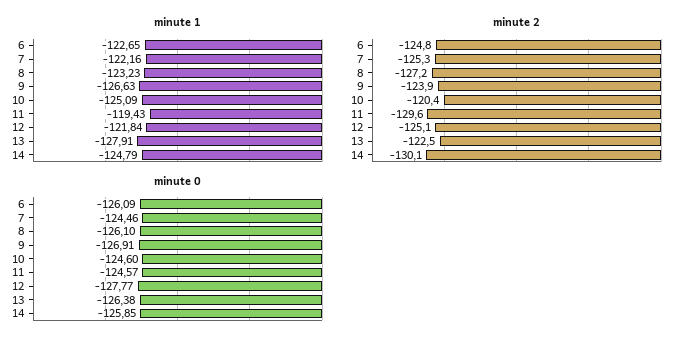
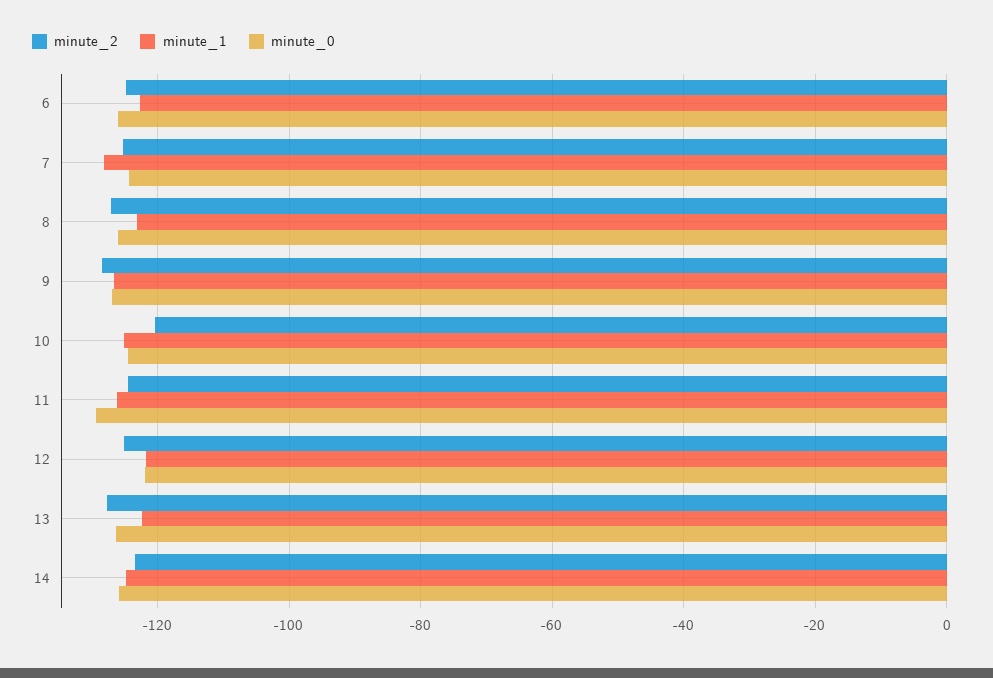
  {
    "minute 1": {
      "6": -122.65,
-     "7": -122.16,
+     "7": -128,
      "8": -123.23,
      "9": -126.63,
      "10": -125.09,
-     "11": -119.43,
+     "11": -126,
      "12": -121.84,
-     "13": -127.91,
+     "13": -122,
      "14": -124.79
    },
    "minute 2": {
      "6": -124.8,
      "7": -125.3,
      "8": -127.2,
-     "9": -123.9,
+     "9": -128,
      "10": -120.4,
-     "11": -129.6,
+     "11": -124,
      "12": -125.1,
-     "13": -122.5,
+     "13": -128,
-     "14": -130.1
+     "14": -124
    },
    "minute 0": {
      "6": -126.09,
      "7": -124.46,
      "8": -126.1,
      "9": -126.91,
      "10": -124.6,
-     "11": -124.57,
+     "11": -130,
-     "12": -127.77,
+     "12": -122,
      "13": -126.38,
      "14": -125.85
    }
  }

